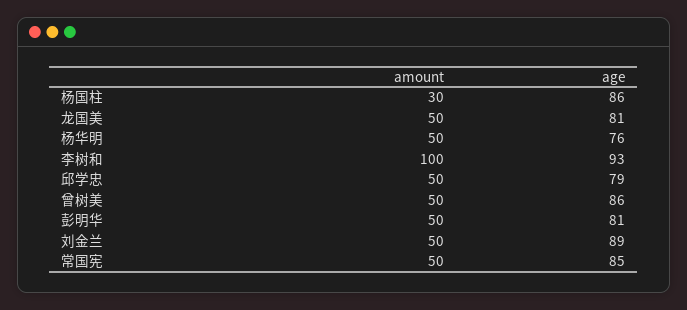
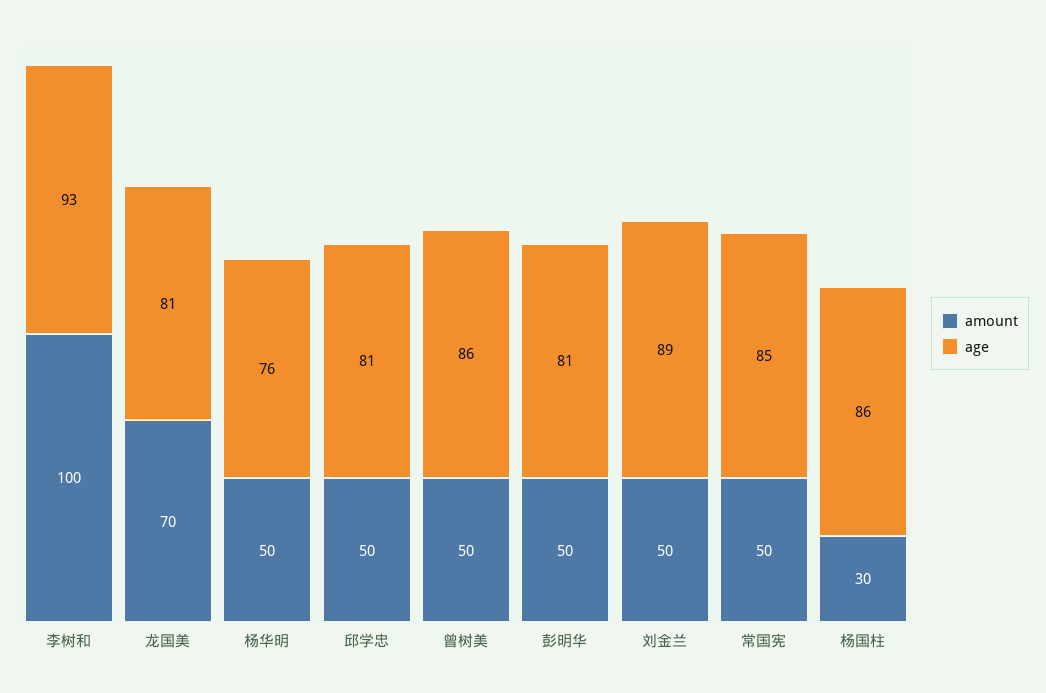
  {
    "amount": {
      "杨国柱": 30,
-     "龙国美": 50,
+     "龙国美": 70,
      "杨华明": 50,
      "李树和": 100,
      "邱学忠": 50,
      "曾树美": 50,
      "彭明华": 50,
      "刘金兰": 50,
      "常国宪": 50
    },
    "age": {
      "杨国柱": 86,
      "龙国美": 81,
      "杨华明": 76,
      "李树和": 93,
-     "邱学忠": 79,
+     "邱学忠": 81,
      "曾树美": 86,
      "彭明华": 81,
      "刘金兰": 89,
      "常国宪": 85
    }
  }

